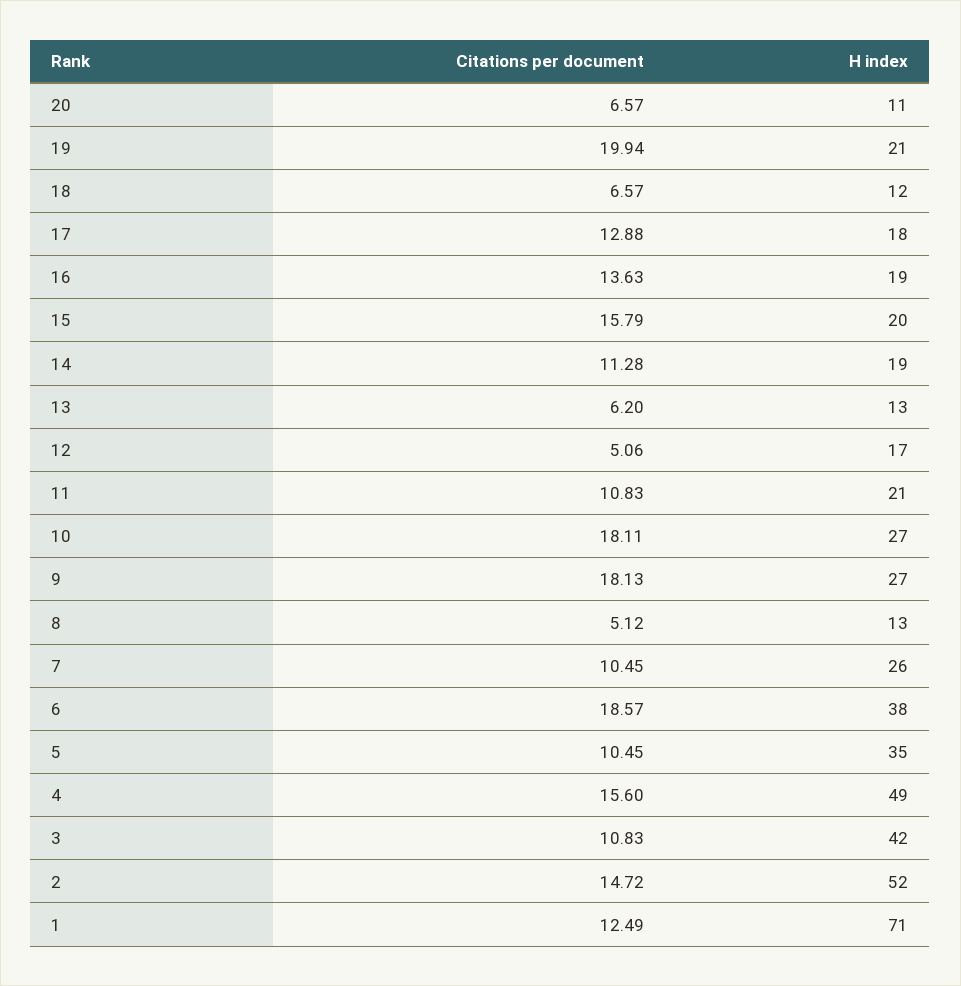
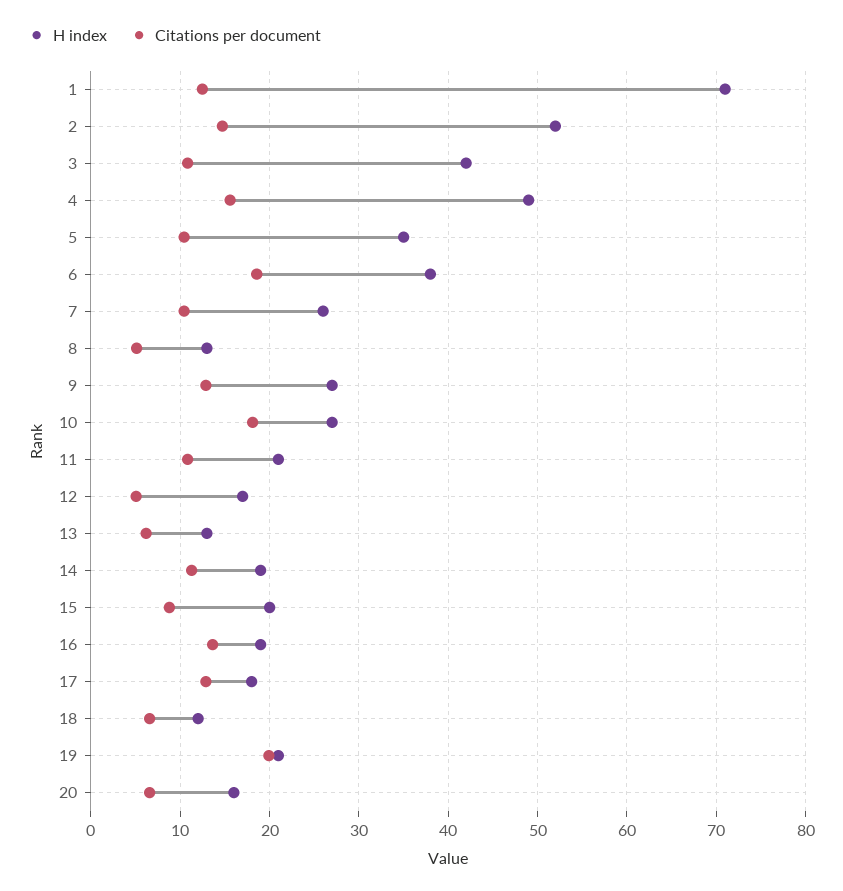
  {
    "Citations per document": {
      "20": 6.57,
      "19": 19.94,
      "18": 6.57,
      "17": 12.88,
      "16": 13.63,
-     "15": 15.79,
+     "15": 9,
      "14": 11.28,
      "13": 6.2,
      "12": 5.06,
      "11": 10.83,
      "10": 18.11,
-     "9": 18.13,
+     "9": 13,
      "8": 5.12,
      "7": 10.45,
      "6": 18.57,
      "5": 10.45,
      "4": 15.6,
      "3": 10.83,
      "2": 14.72,
      "1": 12.49
    },
    "H index": {
-     "20": 11,
+     "20": 16,
      "19": 21,
      "18": 12,
      "17": 18,
      "16": 19,
      "15": 20,
      "14": 19,
      "13": 13,
      "12": 17,
      "11": 21,
      "10": 27,
      "9": 27,
      "8": 13,
      "7": 26,
      "6": 38,
      "5": 35,
      "4": 49,
      "3": 42,
      "2": 52,
      "1": 71
    }
  }

